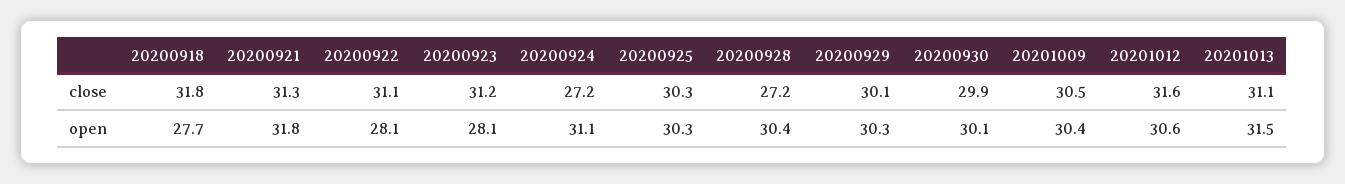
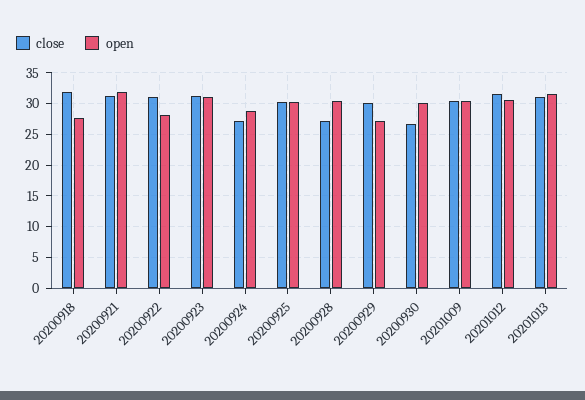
  {
    "close": {
      "20200918": 31.8,
      "20200921": 31.3,
      "20200922": 31.1,
      "20200923": 31.2,
      "20200924": 27.2,
      "20200925": 30.3,
      "20200928": 27.2,
      "20200929": 30.1,
-     "20200930": 29.9,
+     "20200930": 27,
      "20201009": 30.5,
      "20201012": 31.6,
      "20201013": 31.1
    },
    "open": {
      "20200918": 27.7,
      "20200921": 31.8,
      "20200922": 28.1,
-     "20200923": 28.1,
+     "20200923": 31,
-     "20200924": 31.1,
+     "20200924": 29,
      "20200925": 30.3,
      "20200928": 30.4,
-     "20200929": 30.3,
+     "20200929": 27,
      "20200930": 30.1,
      "20201009": 30.4,
      "20201012": 30.6,
      "20201013": 31.5
    }
  }

